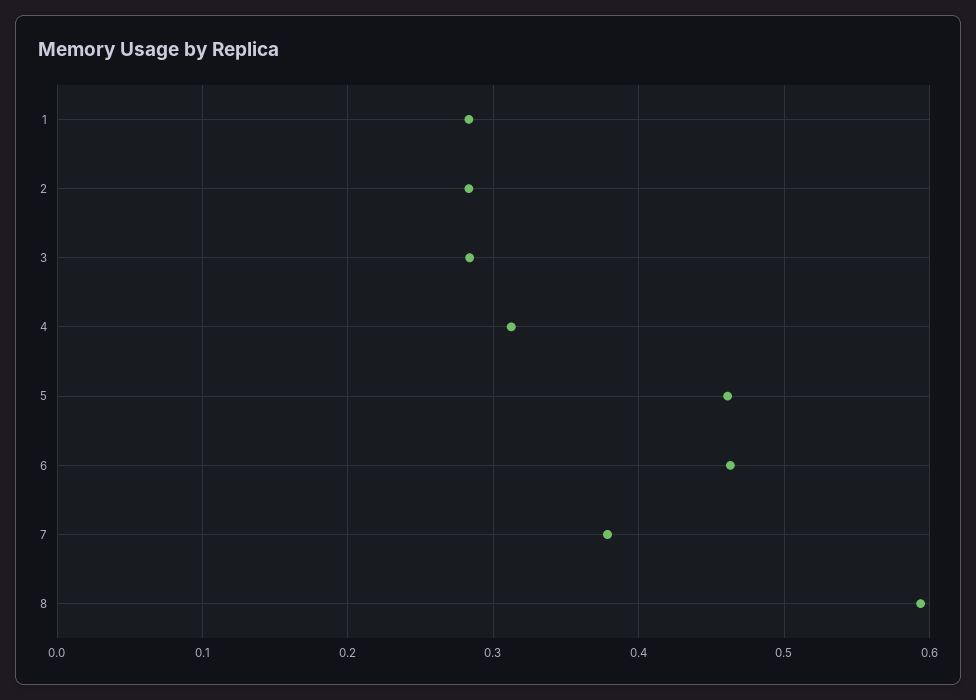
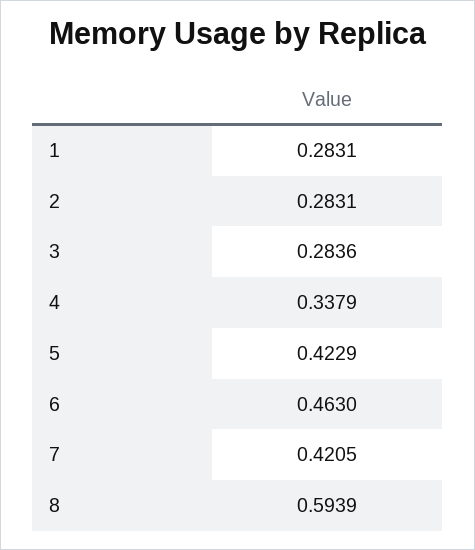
  {
    "1": 0.2831,
    "2": 0.2831,
    "3": 0.2836,
-   "4": 0.31,
+   "4": 0.3379,
-   "5": 0.46,
+   "5": 0.4229,
    "6": 0.463,
-   "7": 0.38,
+   "7": 0.4205,
    "8": 0.5939
  }

